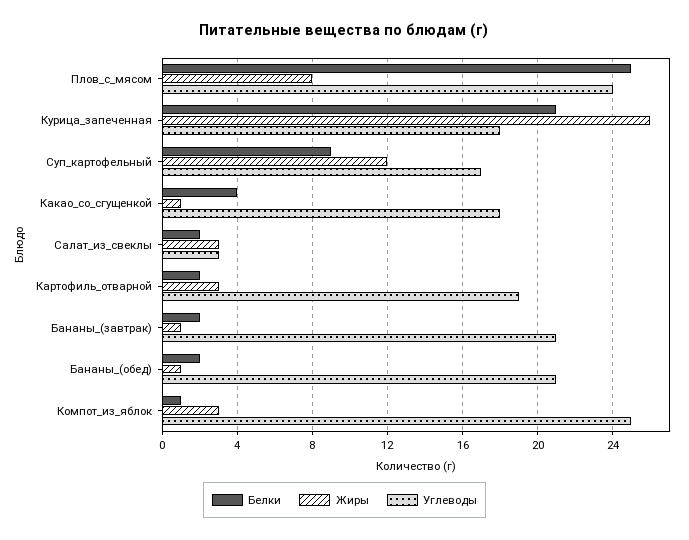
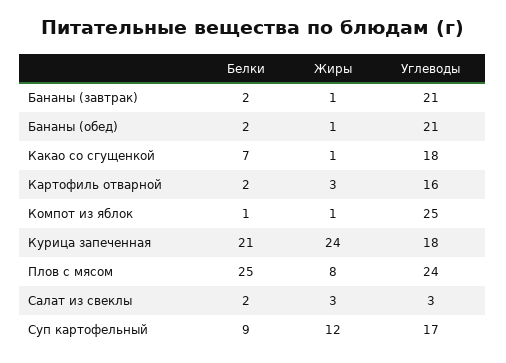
  {
    "Белки": {
      "Плов_с_мясом": 25,
      "Курица_запеченная": 21,
      "Суп_картофельный": 9,
-     "Какао_со_сгущенкой": 4,
+     "Какао_со_сгущенкой": 7,
      "Салат_из_свеклы": 2,
      "Картофиль_отварной": 2,
      "Бананы_(завтрак)": 2,
      "Бананы_(обед)": 2,
      "Компот_из_яблок": 1
    },
    "Жиры": {
      "Плов_с_мясом": 8,
-     "Курица_запеченная": 26,
+     "Курица_запеченная": 24,
      "Суп_картофельный": 12,
      "Какао_со_сгущенкой": 1,
      "Салат_из_свеклы": 3,
      "Картофиль_отварной": 3,
      "Бананы_(завтрак)": 1,
      "Бананы_(обед)": 1,
-     "Компот_из_яблок": 3
+     "Компот_из_яблок": 1
    },
    "Углеводы": {
      "Плов_с_мясом": 24,
      "Курица_запеченная": 18,
      "Суп_картофельный": 17,
      "Какао_со_сгущенкой": 18,
      "Салат_из_свеклы": 3,
-     "Картофиль_отварной": 19,
+     "Картофиль_отварной": 16,
      "Бананы_(завтрак)": 21,
      "Бананы_(обед)": 21,
      "Компот_из_яблок": 25
    }
  }

